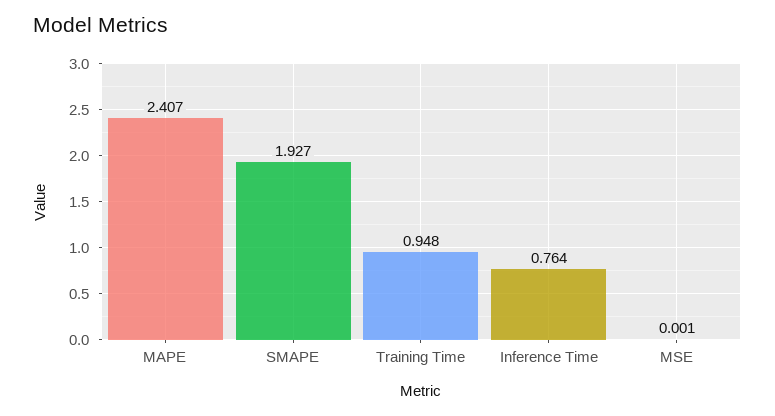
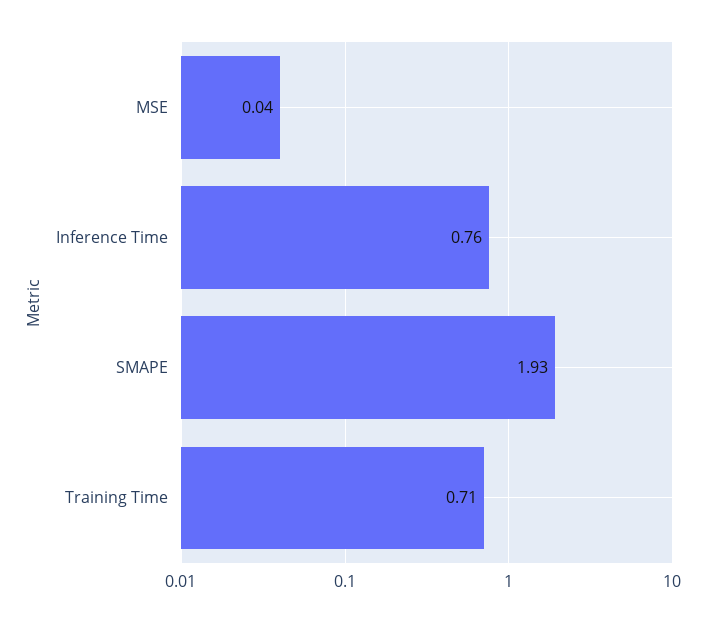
  {
-   "MAPE": 2.407,
    "SMAPE": 1.927,
-   "Training Time": 0.948,
+   "Training Time": 0.71,
    "Inference Time": 0.764,
-   "MSE": 0.001
+   "MSE": 0.04
  }

